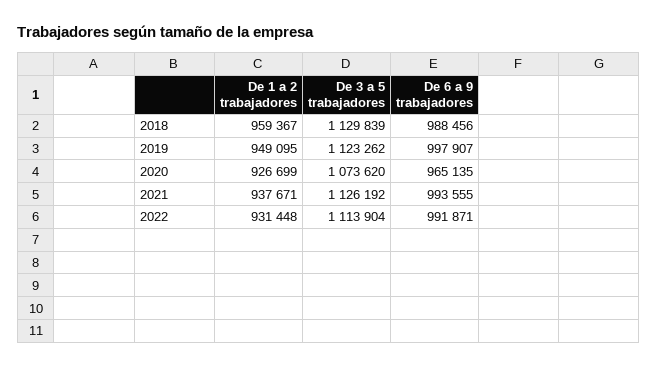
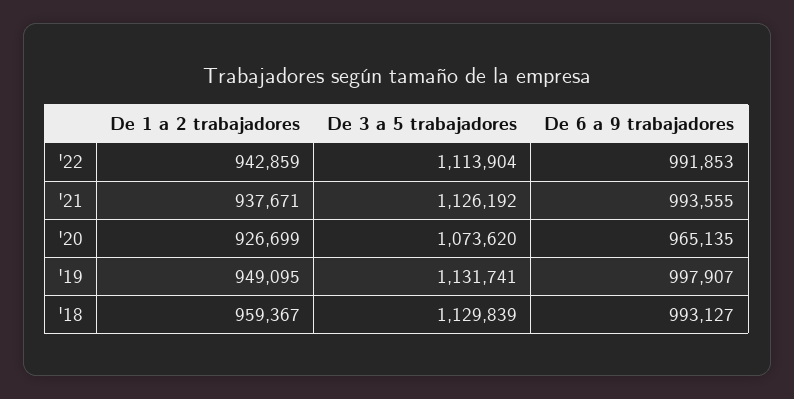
  {
    "De 1 a 2 trabajadores": {
      "2018": 959367,
      "2019": 949095,
      "2020": 926699,
      "2021": 937671,
-     "2022": 931448
+     "2022": 942859
    },
    "De 3 a 5 trabajadores": {
      "2018": 1129839,
-     "2019": 1123262,
+     "2019": 1131741,
      "2020": 1073620,
      "2021": 1126192,
      "2022": 1113904
    },
    "De 6 a 9 trabajadores": {
-     "2018": 988456,
+     "2018": 993127,
      "2019": 997907,
      "2020": 965135,
      "2021": 993555,
-     "2022": 991871
+     "2022": 991853
    }
  }

